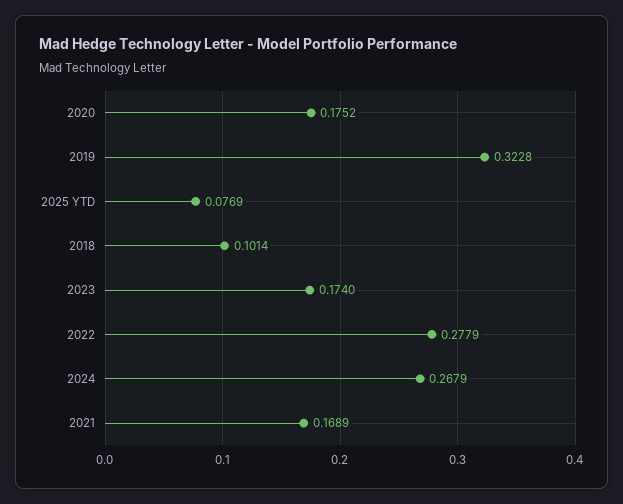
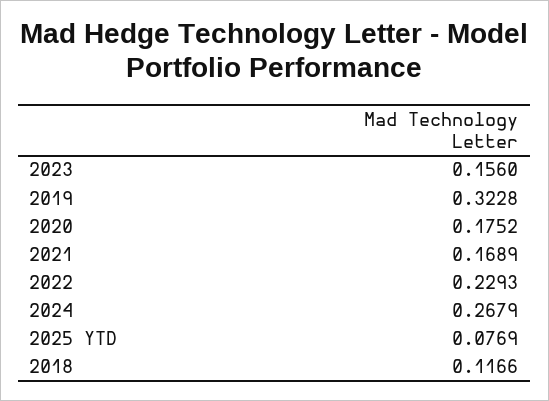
  {
    "2020": 0.1752,
    "2019": 0.3228,
    "2025 YTD": 0.0769,
-   "2018": 0.1014,
+   "2018": 0.1166,
-   "2023": 0.174,
+   "2023": 0.156,
-   "2022": 0.2779,
+   "2022": 0.2293,
    "2024": 0.2679,
    "2021": 0.1689
  }

